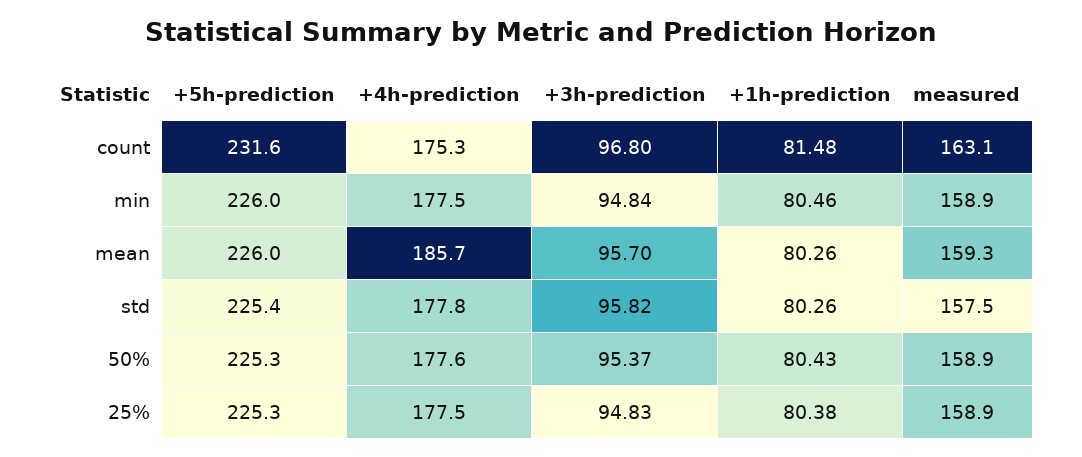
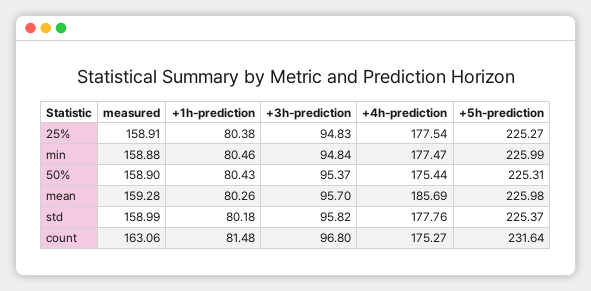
  {
    "+5h-prediction": {
      "count": 231.64,
      "min": 225.99,
      "mean": 225.98,
      "std": 225.37,
      "50%": 225.31,
      "25%": 225.27
    },
    "+4h-prediction": {
      "count": 175.27,
      "min": 177.47,
      "mean": 185.69,
      "std": 177.76,
-     "50%": 177.6,
+     "50%": 175.44,
      "25%": 177.54
    },
    "+3h-prediction": {
      "count": 96.8,
      "min": 94.84,
      "mean": 95.7,
      "std": 95.82,
      "50%": 95.37,
      "25%": 94.83
    },
    "+1h-prediction": {
      "count": 81.48,
      "min": 80.46,
      "mean": 80.26,
-     "std": 80.26,
+     "std": 80.18,
      "50%": 80.43,
      "25%": 80.38
    },
    "measured": {
      "count": 163.06,
      "min": 158.88,
      "mean": 159.28,
-     "std": 157.5,
+     "std": 158.99,
      "50%": 158.9,
      "25%": 158.91
    }
  }

